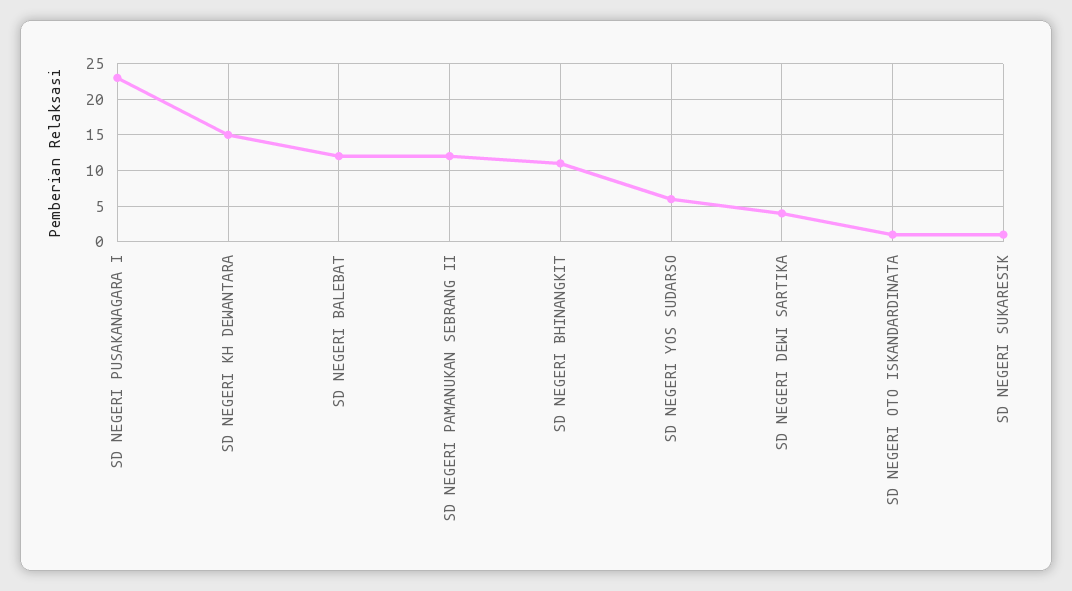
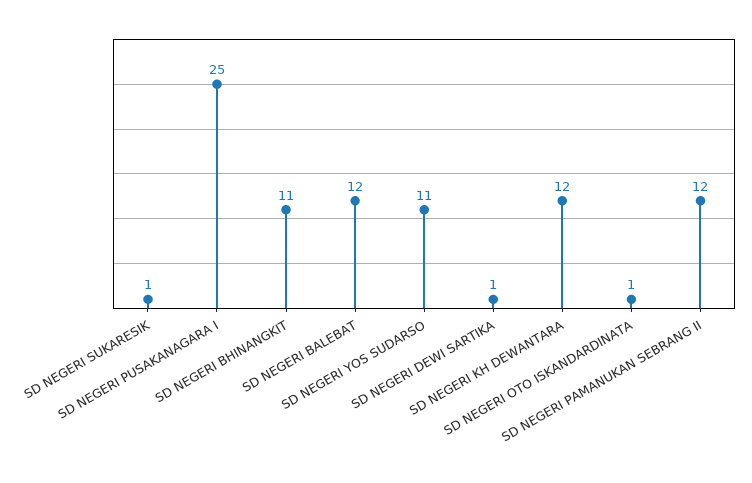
  {
-   "SD NEGERI PUSAKANAGARA I": 23,
+   "SD NEGERI PUSAKANAGARA I": 25,
-   "SD NEGERI KH DEWANTARA": 15,
+   "SD NEGERI KH DEWANTARA": 12,
    "SD NEGERI BALEBAT": 12,
    "SD NEGERI PAMANUKAN SEBRANG II": 12,
    "SD NEGERI BHINANGKIT": 11,
-   "SD NEGERI YOS SUDARSO": 6,
+   "SD NEGERI YOS SUDARSO": 11,
-   "SD NEGERI DEWI SARTIKA": 4,
+   "SD NEGERI DEWI SARTIKA": 1,
    "SD NEGERI OTO ISKANDARDINATA": 1,
    "SD NEGERI SUKARESIK": 1
  }

